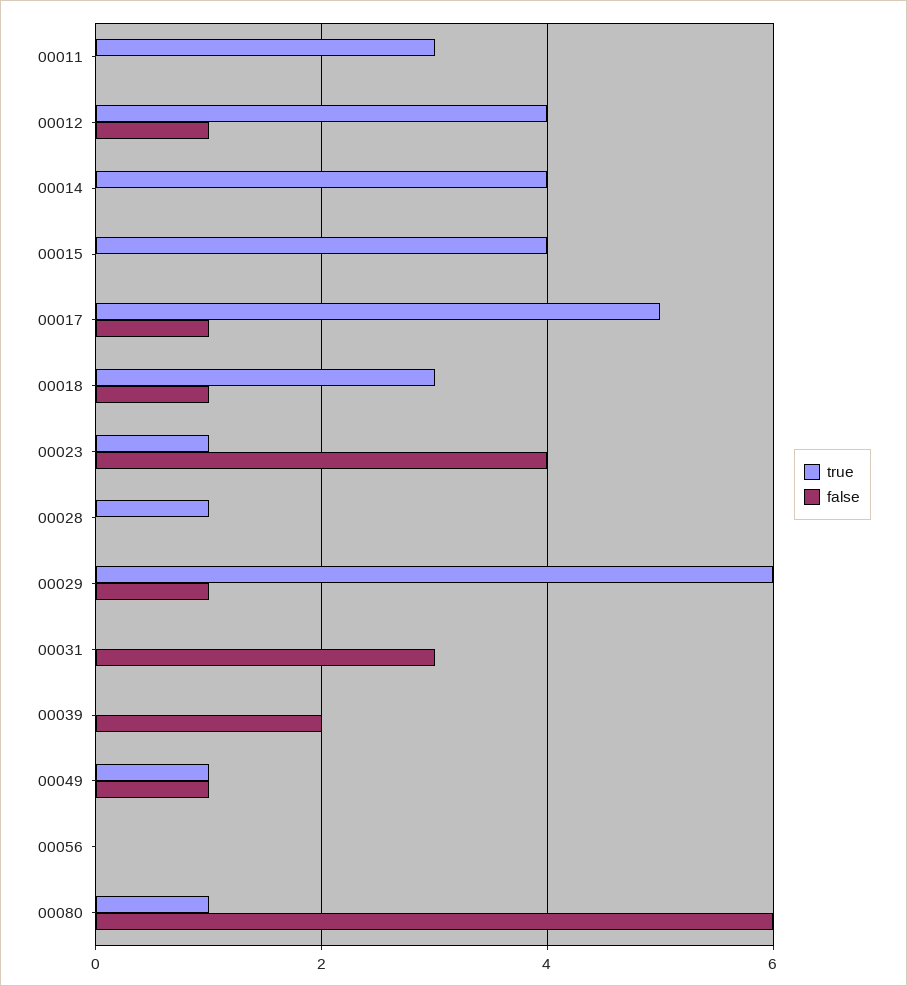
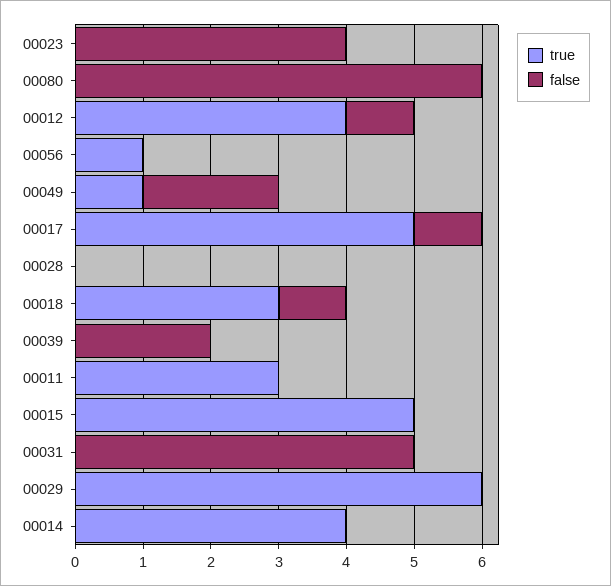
  {
    "true": {
      "00011": 3,
      "00012": 4,
      "00014": 4,
-     "00015": 4,
+     "00015": 5,
      "00017": 5,
      "00018": 3,
-     "00023": 1,
+     "00023": 0,
-     "00028": 1,
+     "00028": 0,
      "00029": 6,
      "00031": 0,
      "00039": 0,
      "00049": 1,
-     "00056": 0,
+     "00056": 1,
-     "00080": 1
+     "00080": 0
    },
    "false": {
      "00011": 0,
      "00012": 1,
      "00014": 0,
      "00015": 0,
      "00017": 1,
      "00018": 1,
      "00023": 4,
      "00028": 0,
-     "00029": 1,
+     "00029": 0,
-     "00031": 3,
+     "00031": 5,
      "00039": 2,
-     "00049": 1,
+     "00049": 2,
      "00056": 0,
      "00080": 6
    }
  }

